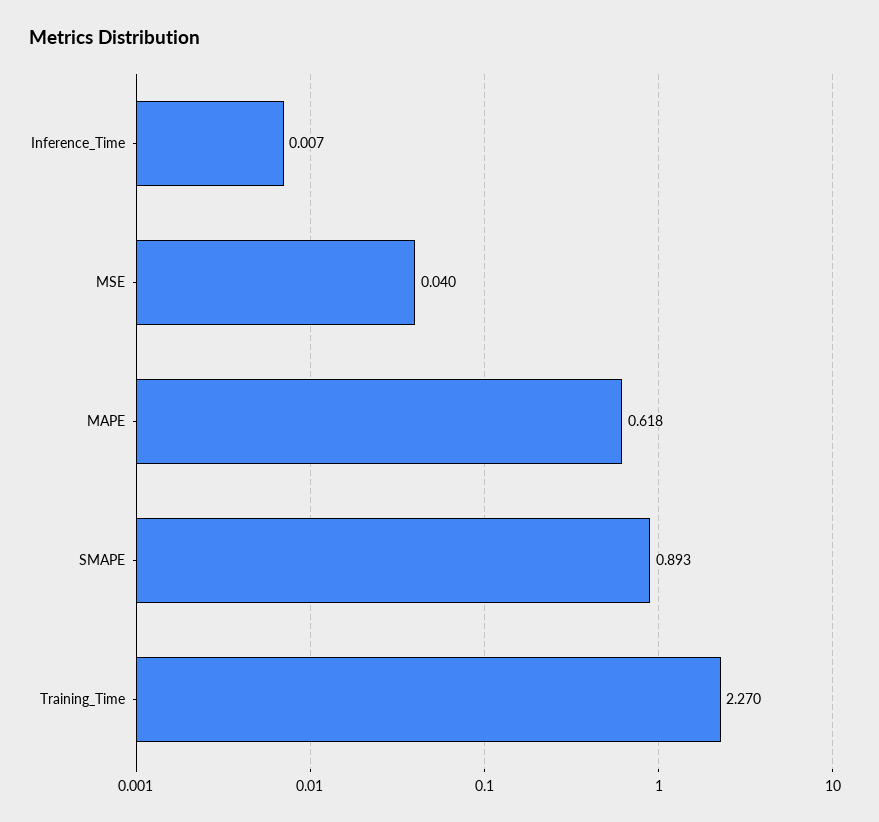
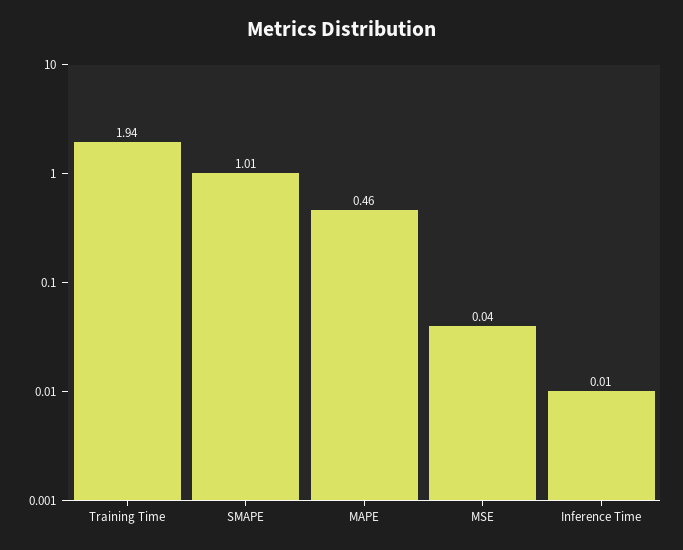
  {
    "Inference_Time": 0.007,
    "MSE": 0.04,
-   "MAPE": 0.618,
+   "MAPE": 0.46,
-   "SMAPE": 0.893,
+   "SMAPE": 1.01,
-   "Training_Time": 2.27
+   "Training_Time": 1.94
  }

